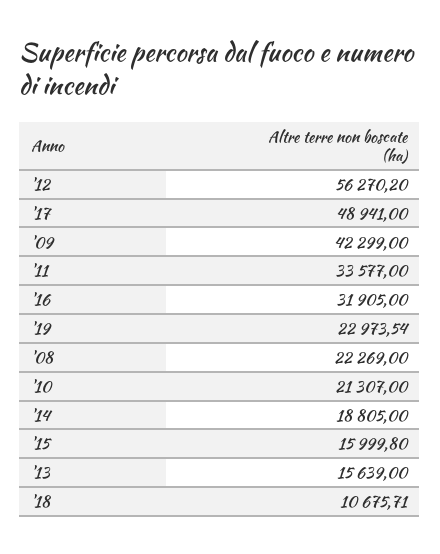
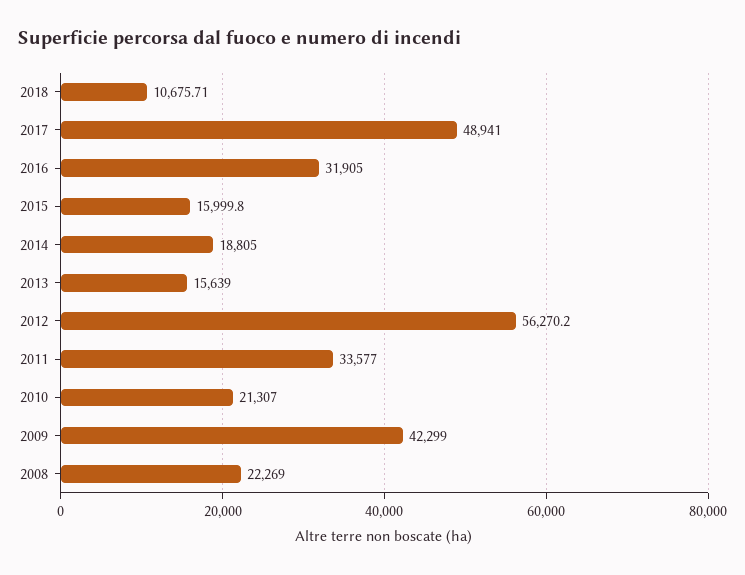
  {
    "'12": 56270.2,
    "'17": 48941,
    "'09": 42299,
    "'11": 33577,
    "'16": 31905,
-   "'19": 22973.54,
    "'08": 22269,
    "'10": 21307,
    "'14": 18805,
    "'15": 15999.8,
    "'13": 15639,
    "'18": 10675.71
  }

